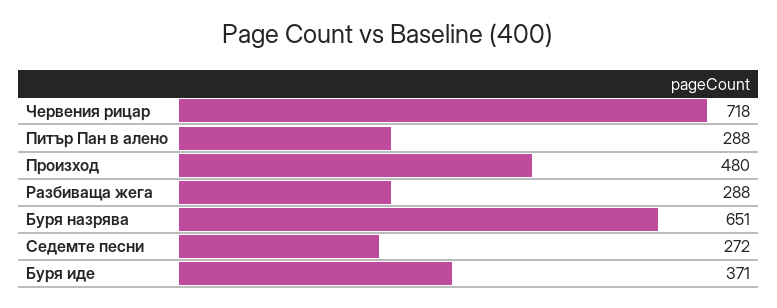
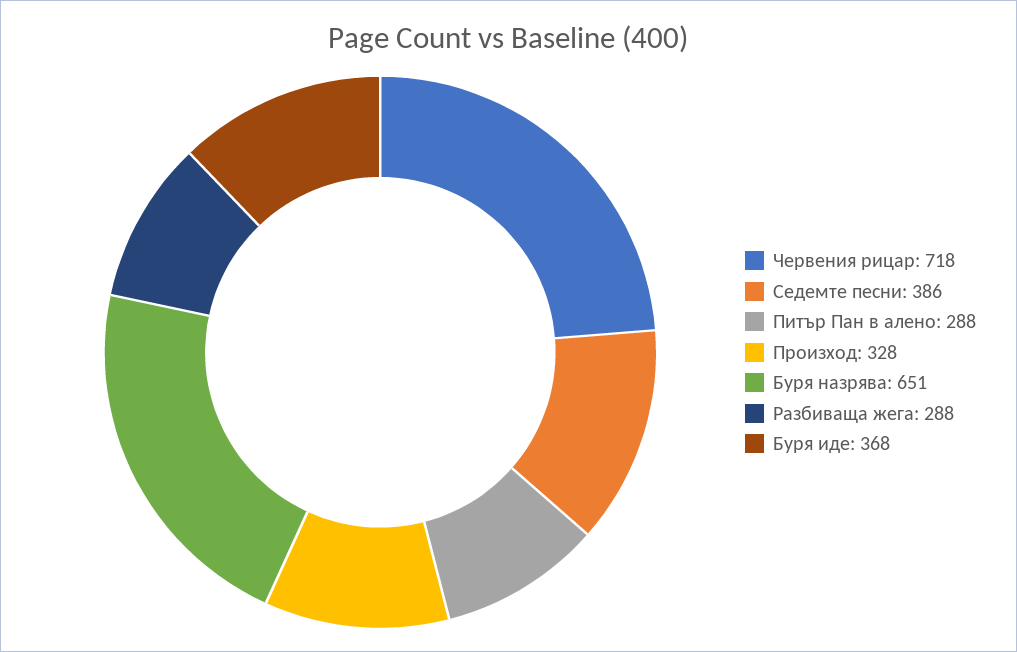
  {
    "Червения рицар": 718,
    "Питър Пан в алено": 288,
-   "Произход": 480,
+   "Произход": 328,
    "Разбиваща жега": 288,
    "Буря назрява": 651,
-   "Седемте песни": 272,
+   "Седемте песни": 386,
-   "Буря иде": 371
+   "Буря иде": 368
  }

